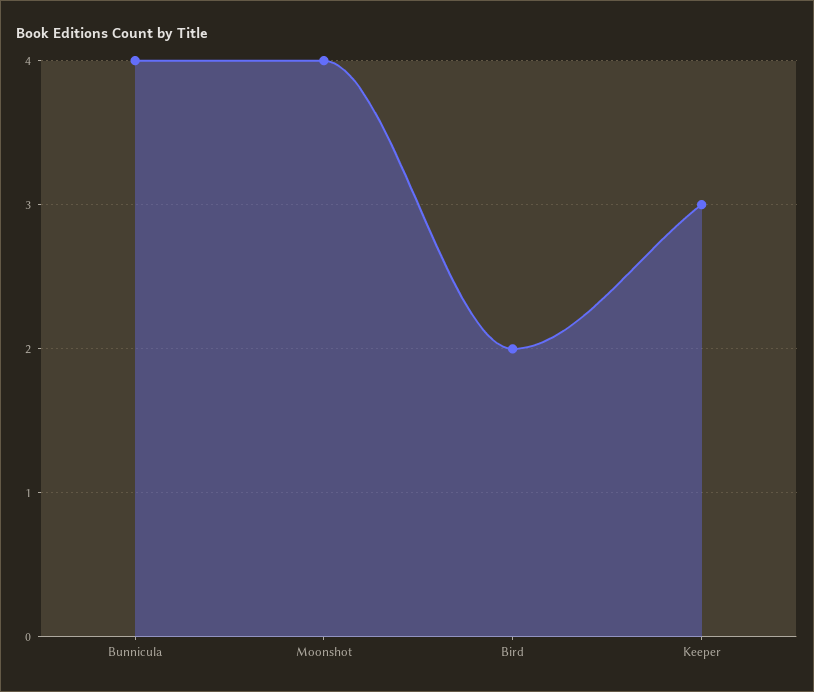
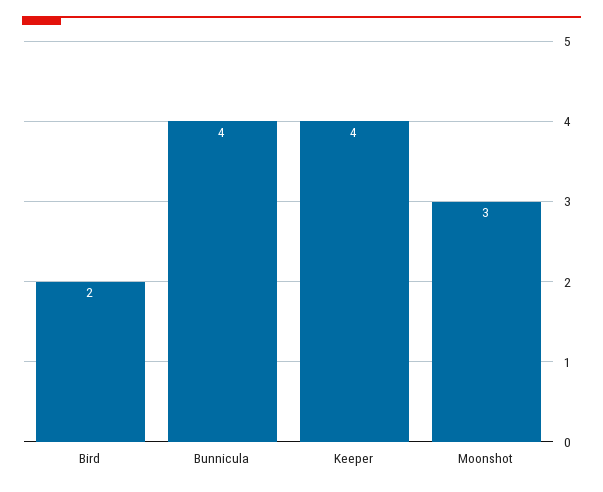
  {
    "Bunnicula": 4,
-   "Moonshot": 4,
+   "Moonshot": 3,
    "Bird": 2,
-   "Keeper": 3
+   "Keeper": 4
  }

